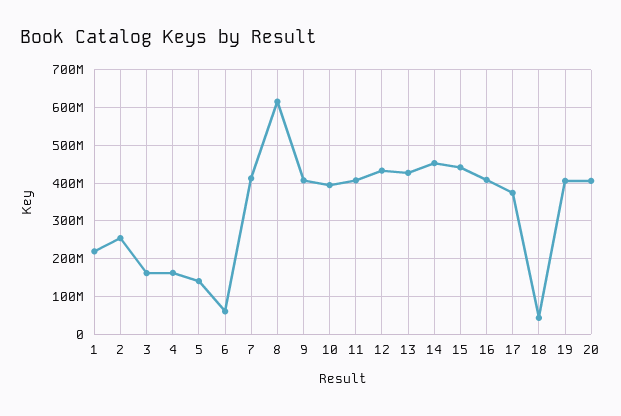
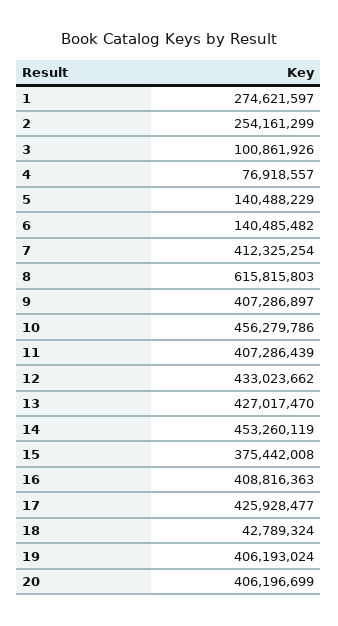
  {
-   "1": 220000000,
+   "1": 274621597,
    "2": 254161299,
-   "3": 160000000,
+   "3": 100861926,
-   "4": 160000000,
+   "4": 76918557,
    "5": 140488229,
-   "6": 60000000,
+   "6": 140485482,
    "7": 412325254,
    "8": 615815803,
    "9": 407286897,
-   "10": 400000000,
+   "10": 456279786,
    "11": 407286439,
    "12": 433023662,
    "13": 427017470,
    "14": 453260119,
-   "15": 440000000,
+   "15": 375442008,
    "16": 408816363,
-   "17": 380000000,
+   "17": 425928477,
    "18": 42789324,
    "19": 406193024,
    "20": 406196699
  }

